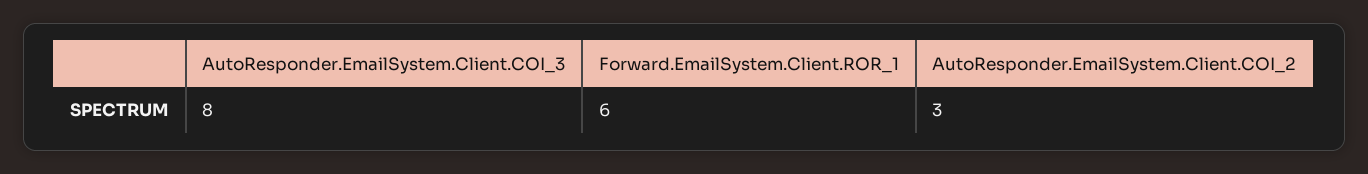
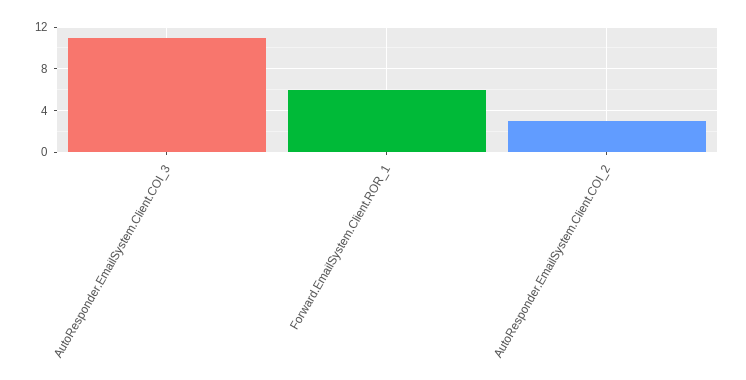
  {
-   "AutoResponder.EmailSystem.Client.COI_3": 8,
+   "AutoResponder.EmailSystem.Client.COI_3": 11,
    "Forward.EmailSystem.Client.ROR_1": 6,
    "AutoResponder.EmailSystem.Client.COI_2": 3
  }

